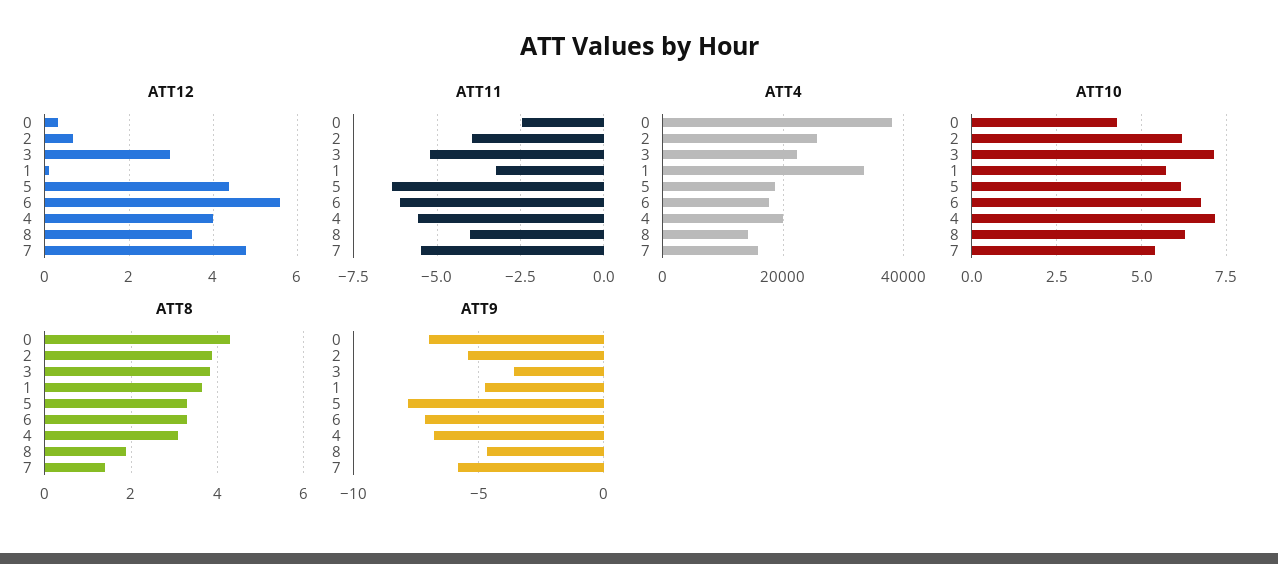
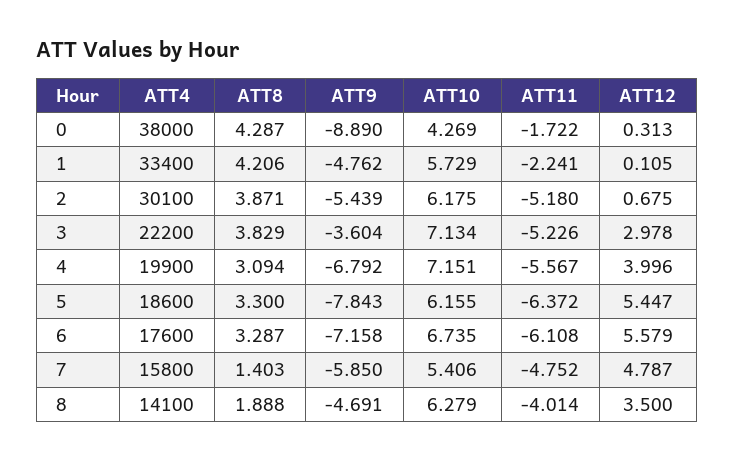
  {
    "ATT12": {
      "0": 0.313,
      "2": 0.675,
      "3": 2.978,
      "1": 0.105,
-     "5": 4.4,
+     "5": 5.447,
      "6": 5.579,
      "4": 3.996,
      "8": 3.5,
      "7": 4.787
    },
    "ATT11": {
-     "0": -2.5,
+     "0": -1.722,
-     "2": -4,
+     "2": -5.18,
      "3": -5.226,
-     "1": -3.25,
+     "1": -2.241,
      "5": -6.372,
      "6": -6.108,
      "4": -5.567,
      "8": -4.014,
-     "7": -5.5
+     "7": -4.752
    },
    "ATT4": {
      "0": 38000,
-     "2": 26000,
+     "2": 30100,
      "3": 22200,
      "1": 33400,
      "5": 18600,
      "6": 17600,
      "4": 19900,
      "8": 14100,
      "7": 15800
    },
    "ATT10": {
      "0": 4.269,
      "2": 6.175,
      "3": 7.134,
      "1": 5.729,
      "5": 6.155,
      "6": 6.735,
      "4": 7.151,
      "8": 6.279,
      "7": 5.406
    },
    "ATT8": {
      "0": 4.287,
      "2": 3.871,
      "3": 3.829,
-     "1": 3.6,
+     "1": 4.206,
      "5": 3.3,
      "6": 3.287,
      "4": 3.094,
      "8": 1.888,
      "7": 1.403
    },
    "ATT9": {
-     "0": -7,
+     "0": -8.89,
      "2": -5.439,
      "3": -3.604,
      "1": -4.762,
      "5": -7.843,
      "6": -7.158,
      "4": -6.792,
      "8": -4.691,
      "7": -5.85
    }
  }

